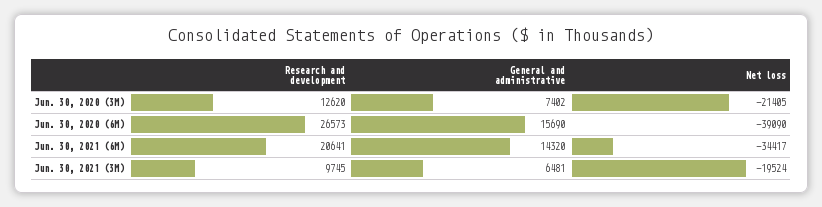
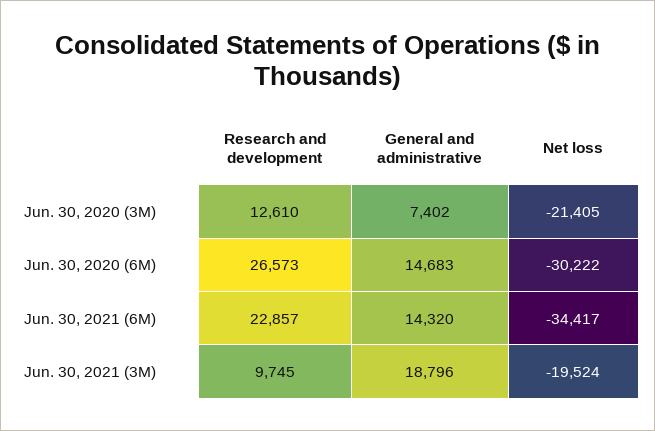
  {
    "Research and development": {
-     "Jun. 30, 2020 (3M)": 12620,
+     "Jun. 30, 2020 (3M)": 12610,
      "Jun. 30, 2020 (6M)": 26573,
-     "Jun. 30, 2021 (6M)": 20641,
+     "Jun. 30, 2021 (6M)": 22857,
      "Jun. 30, 2021 (3M)": 9745
    },
    "General and administrative": {
      "Jun. 30, 2020 (3M)": 7402,
-     "Jun. 30, 2020 (6M)": 15690,
+     "Jun. 30, 2020 (6M)": 14683,
      "Jun. 30, 2021 (6M)": 14320,
-     "Jun. 30, 2021 (3M)": 6481
+     "Jun. 30, 2021 (3M)": 18796
    },
    "Net loss": {
      "Jun. 30, 2020 (3M)": -21405,
-     "Jun. 30, 2020 (6M)": -39090,
+     "Jun. 30, 2020 (6M)": -30222,
      "Jun. 30, 2021 (6M)": -34417,
      "Jun. 30, 2021 (3M)": -19524
    }
  }

